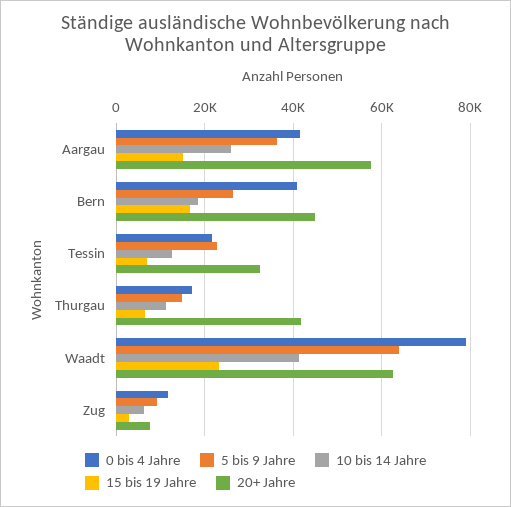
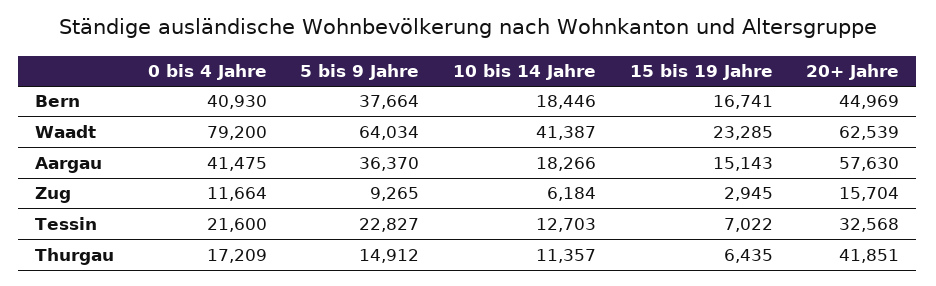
  {
    "0 bis 4 Jahre": {
      "Aargau": 41475,
      "Bern": 40930,
      "Tessin": 21600,
      "Thurgau": 17209,
      "Waadt": 79200,
      "Zug": 11664
    },
    "5 bis 9 Jahre": {
      "Aargau": 36370,
-     "Bern": 26000,
+     "Bern": 37664,
      "Tessin": 22827,
      "Thurgau": 14912,
      "Waadt": 64034,
      "Zug": 9265
    },
    "10 bis 14 Jahre": {
-     "Aargau": 26000,
+     "Aargau": 18266,
      "Bern": 18446,
      "Tessin": 12703,
      "Thurgau": 11357,
      "Waadt": 41387,
      "Zug": 6184
    },
    "15 bis 19 Jahre": {
      "Aargau": 15143,
      "Bern": 16741,
      "Tessin": 7022,
      "Thurgau": 6435,
      "Waadt": 23285,
      "Zug": 2945
    },
    "20+ Jahre": {
      "Aargau": 57630,
      "Bern": 44969,
      "Tessin": 32568,
      "Thurgau": 41851,
      "Waadt": 62539,
-     "Zug": 8000
+     "Zug": 15704
    }
  }

